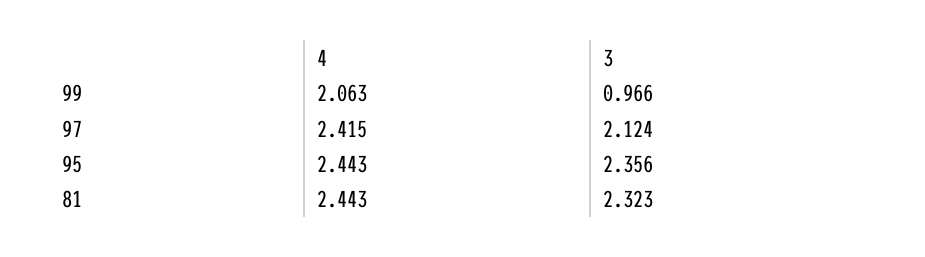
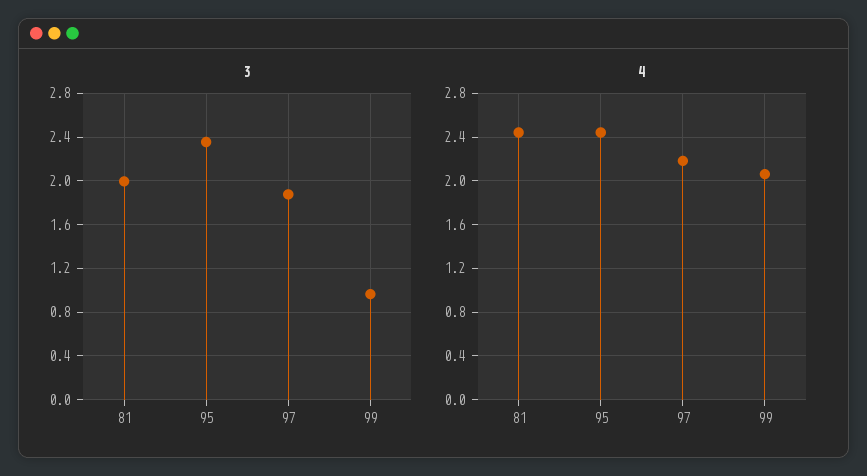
  {
    "4": {
      "99": 2.063,
-     "97": 2.415,
+     "97": 2.2,
      "95": 2.443,
      "81": 2.443
    },
    "3": {
      "99": 0.966,
-     "97": 2.124,
+     "97": 1.9,
      "95": 2.356,
-     "81": 2.323
+     "81": 2
    }
  }

